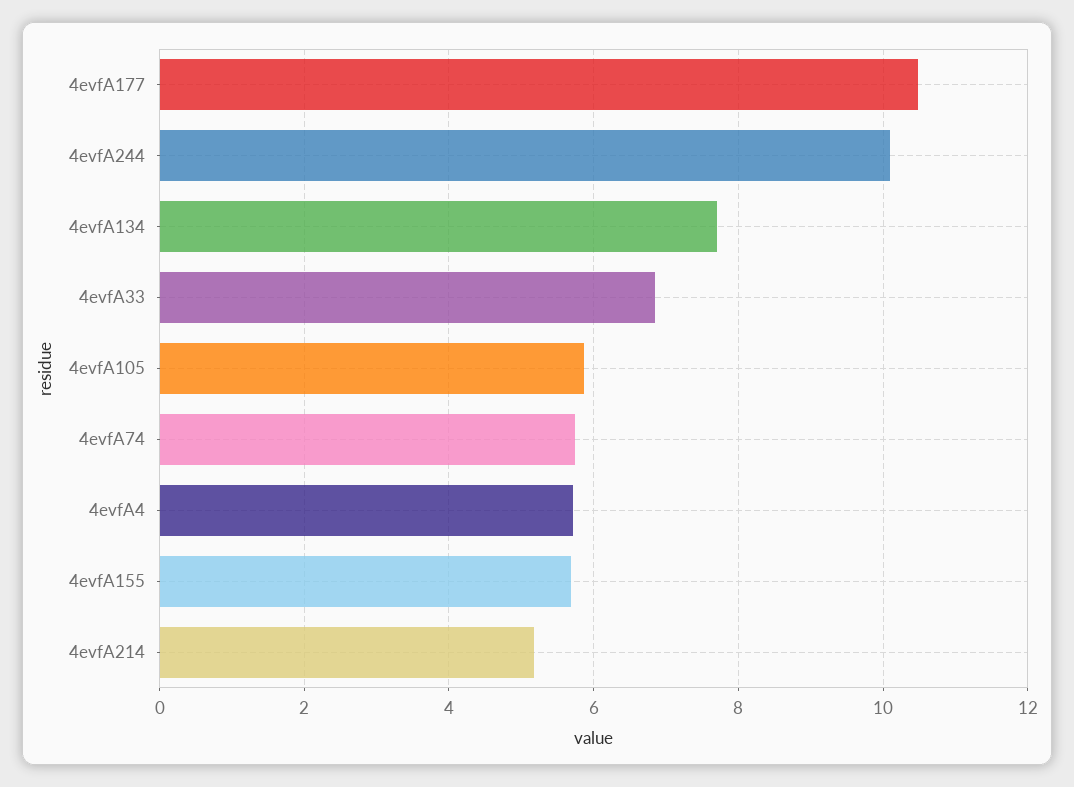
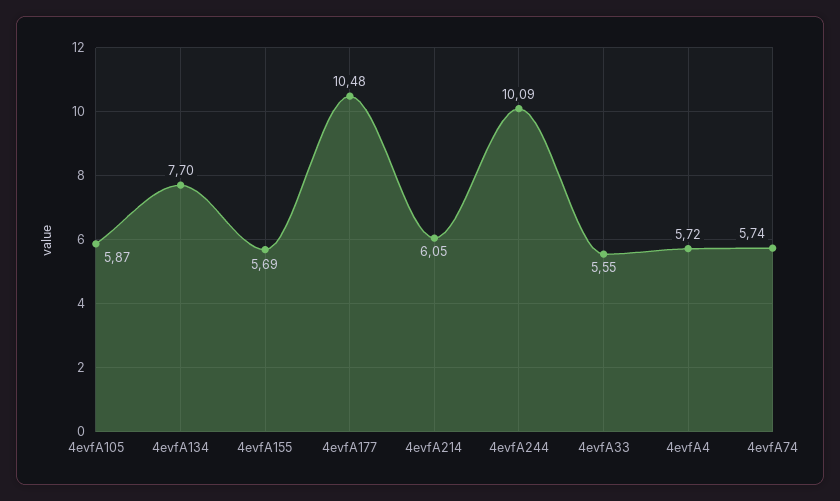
  {
    "4evfA177": 10.48,
    "4evfA244": 10.09,
    "4evfA134": 7.7,
-   "4evfA33": 6.8,
+   "4evfA33": 5.55,
    "4evfA105": 5.87,
    "4evfA74": 5.74,
    "4evfA4": 5.72,
    "4evfA155": 5.69,
-   "4evfA214": 5.2
+   "4evfA214": 6.05
  }

